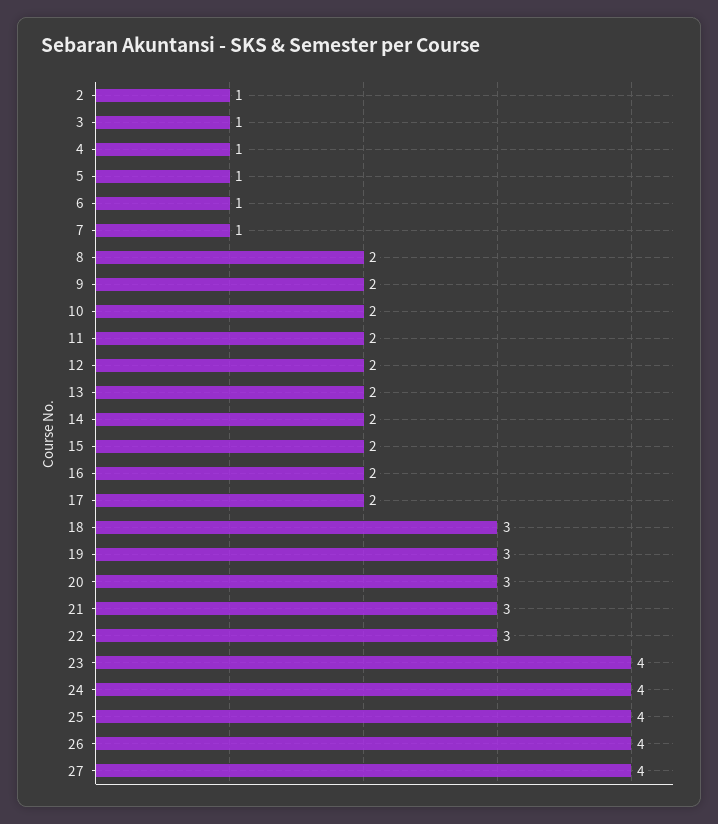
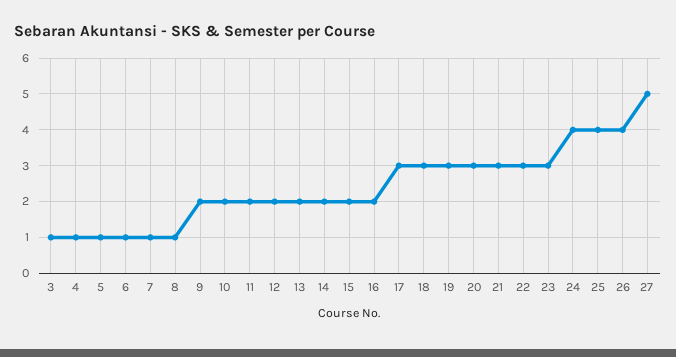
  {
-   "2": 1,
    "3": 1,
    "4": 1,
    "5": 1,
    "6": 1,
    "7": 1,
-   "8": 2,
+   "8": 1,
    "9": 2,
    "10": 2,
    "11": 2,
    "12": 2,
    "13": 2,
    "14": 2,
    "15": 2,
    "16": 2,
-   "17": 2,
+   "17": 3,
    "18": 3,
    "19": 3,
    "20": 3,
    "21": 3,
    "22": 3,
-   "23": 4,
+   "23": 3,
    "24": 4,
    "25": 4,
    "26": 4,
-   "27": 4
+   "27": 5
  }

